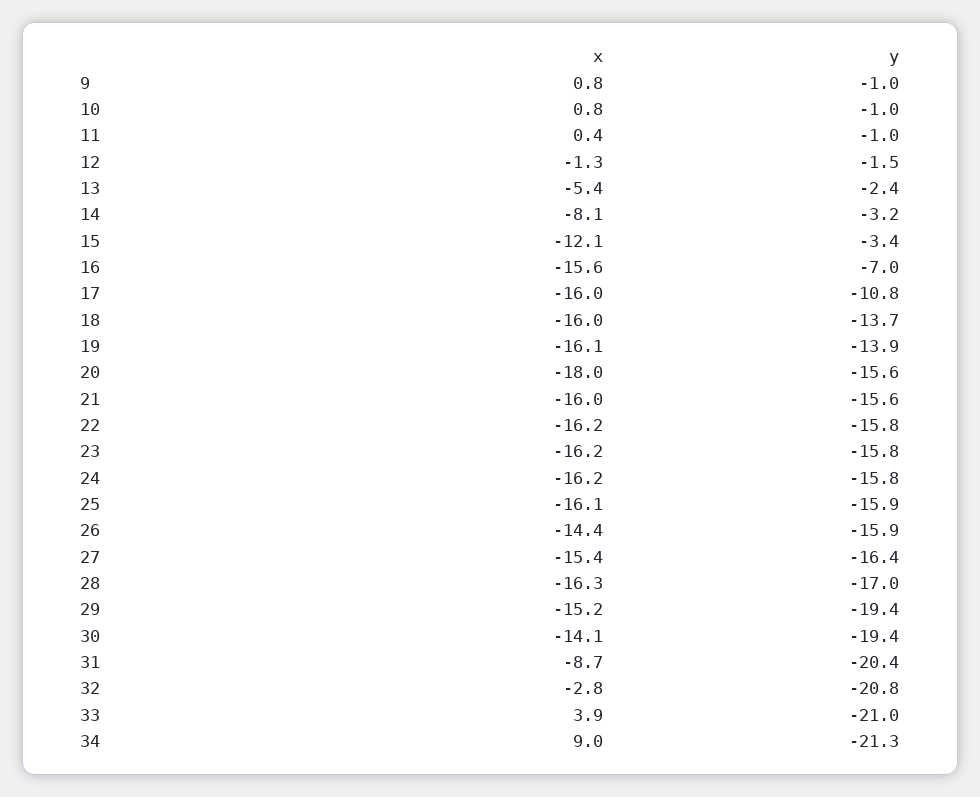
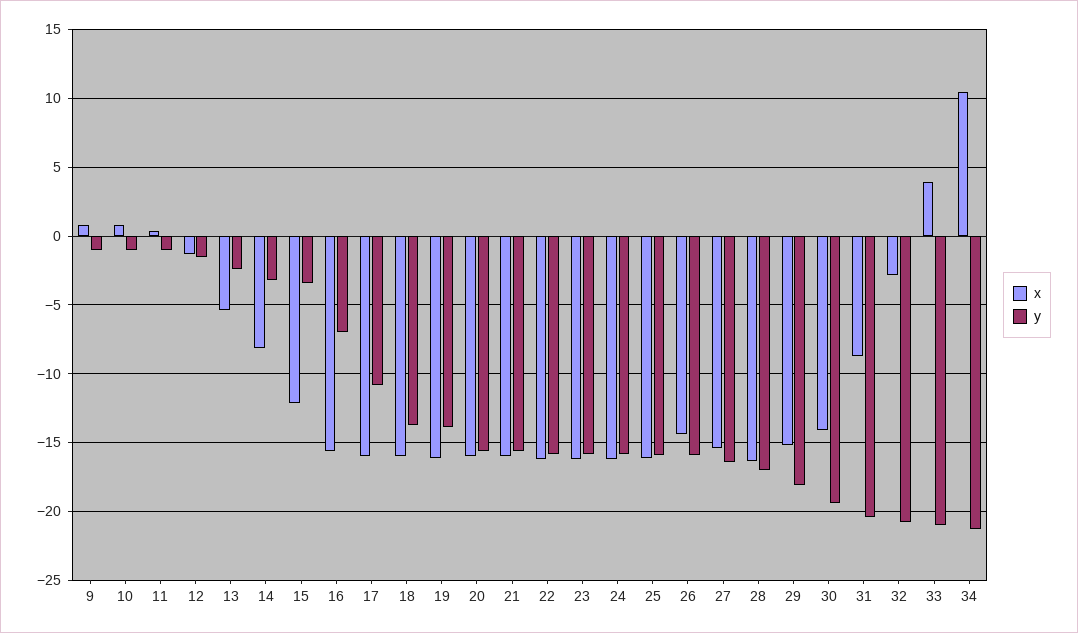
  {
    "x": {
      "9": 0.8,
      "10": 0.8,
      "11": 0.4,
      "12": -1.3,
      "13": -5.4,
      "14": -8.1,
      "15": -12.1,
      "16": -15.6,
      "17": -16,
      "18": -16,
      "19": -16.1,
-     "20": -18,
+     "20": -16,
      "21": -16,
      "22": -16.2,
      "23": -16.2,
      "24": -16.2,
      "25": -16.1,
      "26": -14.4,
      "27": -15.4,
      "28": -16.3,
      "29": -15.2,
      "30": -14.1,
      "31": -8.7,
      "32": -2.8,
      "33": 3.9,
-     "34": 9
+     "34": 10.5
    },
    "y": {
      "9": -1,
      "10": -1,
      "11": -1,
      "12": -1.5,
      "13": -2.4,
      "14": -3.2,
      "15": -3.4,
      "16": -7,
      "17": -10.8,
      "18": -13.7,
      "19": -13.9,
      "20": -15.6,
      "21": -15.6,
      "22": -15.8,
      "23": -15.8,
      "24": -15.8,
      "25": -15.9,
      "26": -15.9,
      "27": -16.4,
      "28": -17,
-     "29": -19.4,
+     "29": -18,
      "30": -19.4,
      "31": -20.4,
      "32": -20.8,
      "33": -21,
      "34": -21.3
    }
  }

